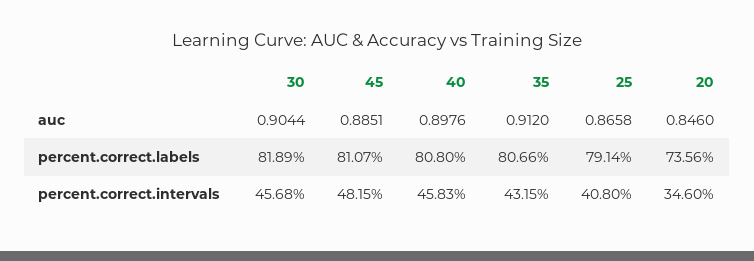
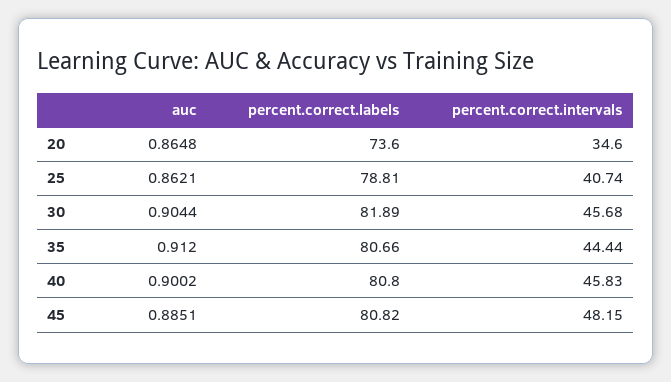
  {
    "30": {
      "auc": 0.9044,
      "percent.correct.labels": 81.89,
      "percent.correct.intervals": 45.68
    },
    "45": {
      "auc": 0.8851,
-     "percent.correct.labels": 81.07,
+     "percent.correct.labels": 80.82,
      "percent.correct.intervals": 48.15
    },
    "40": {
-     "auc": 0.8976,
+     "auc": 0.9002,
      "percent.correct.labels": 80.8,
      "percent.correct.intervals": 45.83
    },
    "35": {
      "auc": 0.912,
      "percent.correct.labels": 80.66,
-     "percent.correct.intervals": 43.15
+     "percent.correct.intervals": 44.44
    },
    "25": {
-     "auc": 0.8658,
+     "auc": 0.8621,
-     "percent.correct.labels": 79.14,
+     "percent.correct.labels": 78.81,
-     "percent.correct.intervals": 40.8
+     "percent.correct.intervals": 40.74
    },
    "20": {
-     "auc": 0.846,
+     "auc": 0.8648,
-     "percent.correct.labels": 73.56,
+     "percent.correct.labels": 73.6,
      "percent.correct.intervals": 34.6
    }
  }

